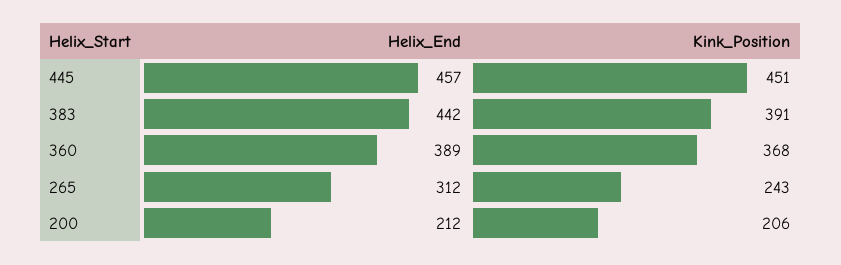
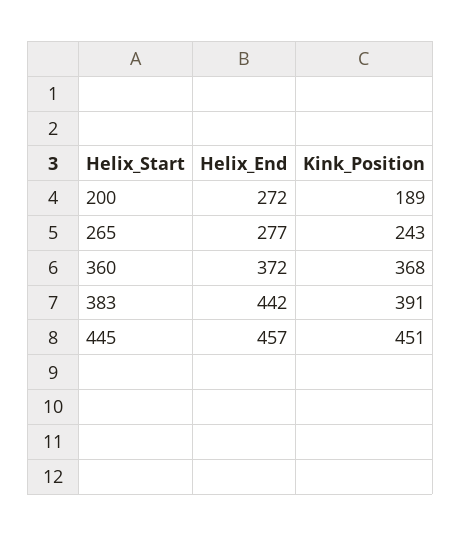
  {
    "Helix_End": {
      "445": 457,
      "383": 442,
-     "360": 389,
+     "360": 372,
-     "265": 312,
+     "265": 277,
-     "200": 212
+     "200": 272
    },
    "Kink_Position": {
      "445": 451,
      "383": 391,
      "360": 368,
      "265": 243,
-     "200": 206
+     "200": 189
    }
  }

